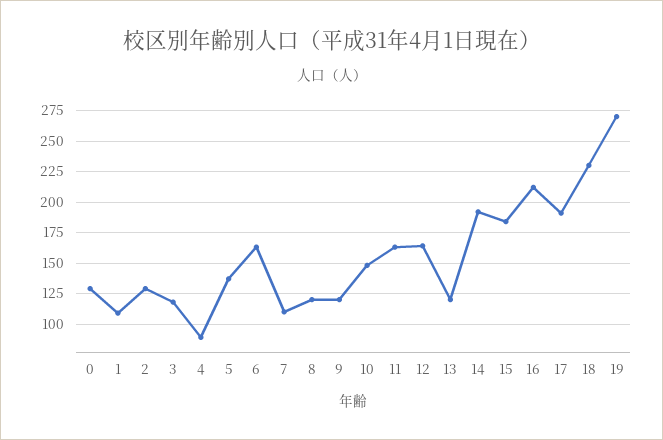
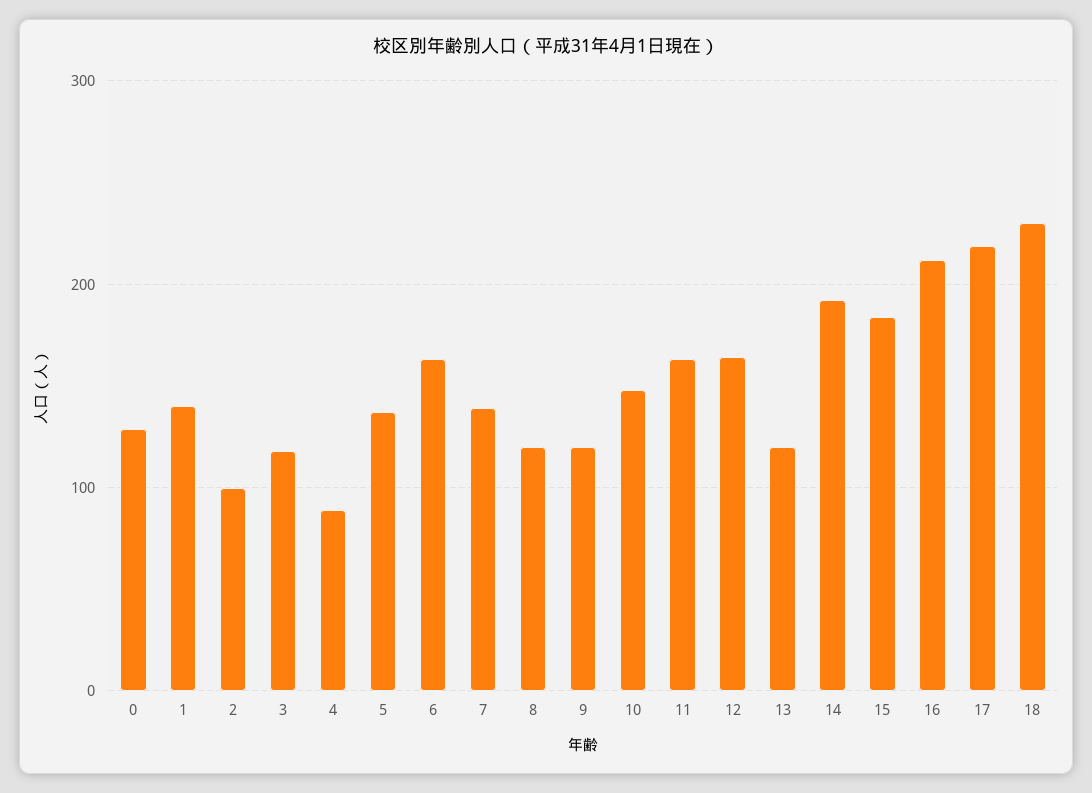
  {
    "0": 130,
-   "1": 110,
+   "1": 140,
-   "2": 130,
+   "2": 100,
    "3": 120,
    "4": 90,
    "5": 135,
    "6": 165,
-   "7": 110,
+   "7": 140,
    "8": 120,
    "9": 120,
    "10": 150,
    "11": 165,
    "12": 165,
    "13": 120,
    "14": 190,
    "15": 185,
    "16": 210,
-   "17": 190,
+   "17": 220,
-   "18": 230,
+   "18": 230
-   "19": 270
  }

